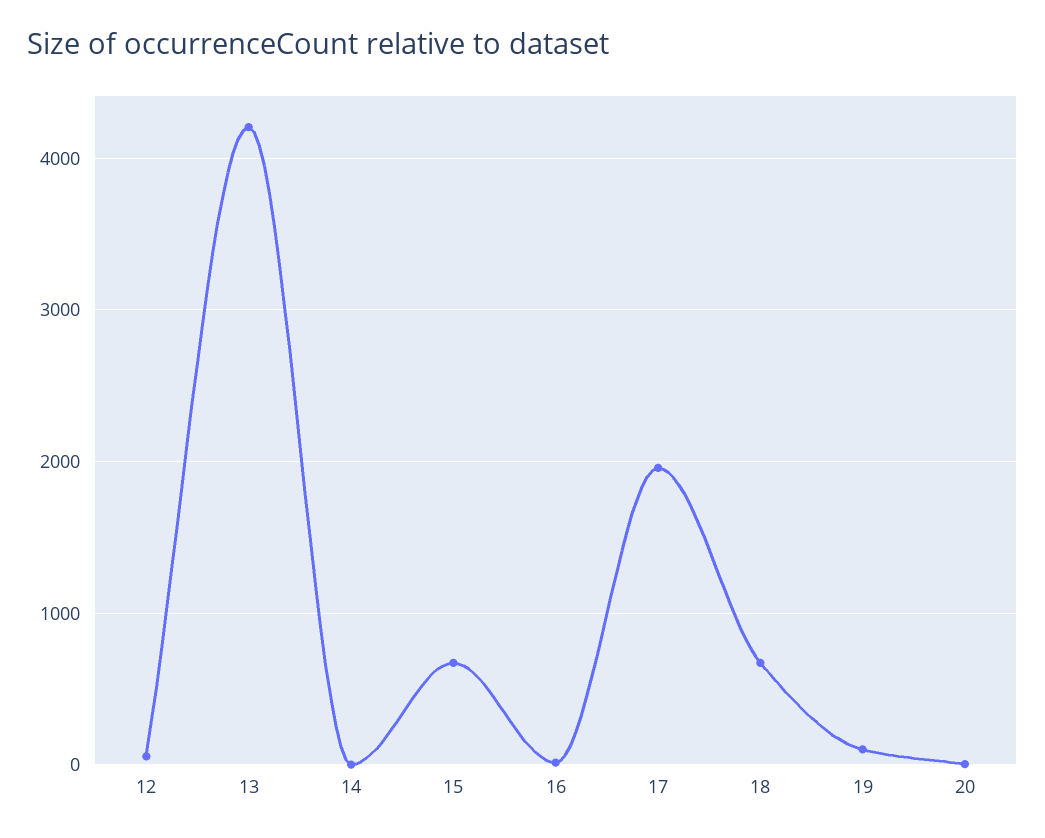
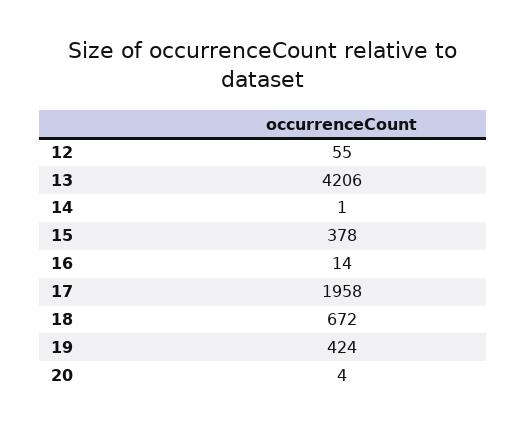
  {
    "12": 55,
    "13": 4206,
    "14": 1,
-   "15": 700,
+   "15": 378,
    "16": 14,
    "17": 1958,
    "18": 672,
-   "19": 100,
+   "19": 424,
    "20": 4
  }

